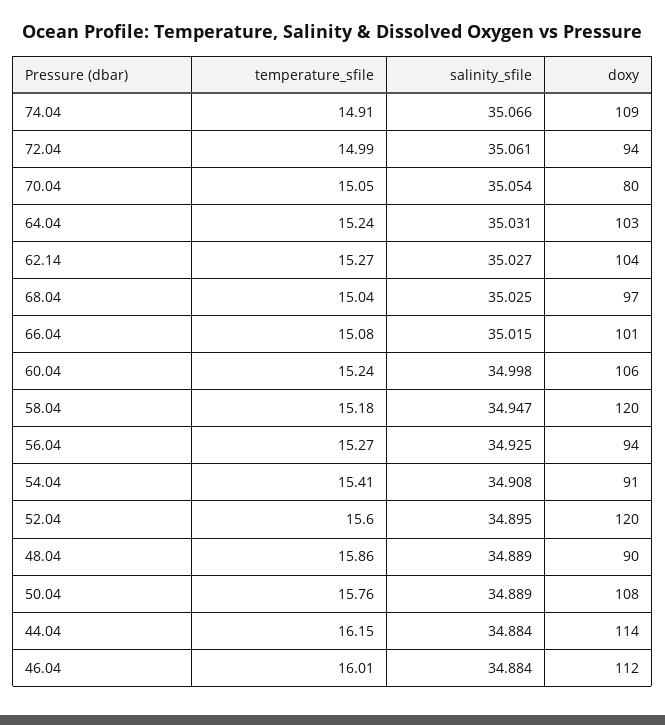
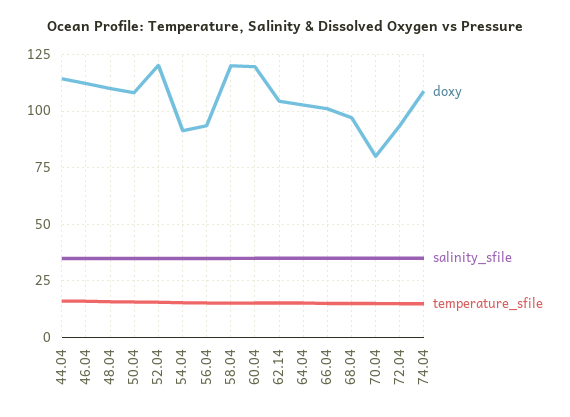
  {
    "temperature_sfile": {
      "74.04": 14.91,
      "72.04": 14.99,
      "70.04": 15.05,
      "64.04": 15.24,
      "62.14": 15.27,
      "68.04": 15.04,
      "66.04": 15.08,
      "60.04": 15.24,
      "58.04": 15.18,
      "56.04": 15.27,
      "54.04": 15.41,
      "52.04": 15.6,
      "48.04": 15.86,
      "50.04": 15.76,
      "44.04": 16.15,
      "46.04": 16.01
    },
    "salinity_sfile": {
      "74.04": 35.066,
      "72.04": 35.061,
      "70.04": 35.054,
      "64.04": 35.031,
      "62.14": 35.027,
      "68.04": 35.025,
      "66.04": 35.015,
      "60.04": 34.998,
      "58.04": 34.947,
      "56.04": 34.925,
      "54.04": 34.908,
      "52.04": 34.895,
      "48.04": 34.889,
      "50.04": 34.889,
      "44.04": 34.884,
      "46.04": 34.884
    },
    "doxy": {
      "74.04": 109,
      "72.04": 94,
      "70.04": 80,
      "64.04": 103,
      "62.14": 104,
      "68.04": 97,
      "66.04": 101,
-     "60.04": 106,
+     "60.04": 120,
      "58.04": 120,
      "56.04": 94,
      "54.04": 91,
      "52.04": 120,
-     "48.04": 90,
+     "48.04": 110,
      "50.04": 108,
      "44.04": 114,
      "46.04": 112
    }
  }

